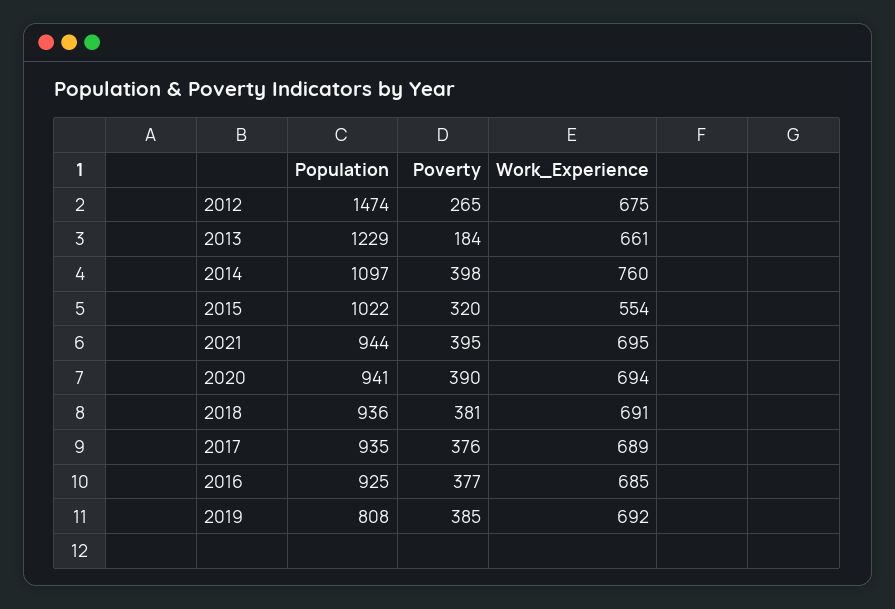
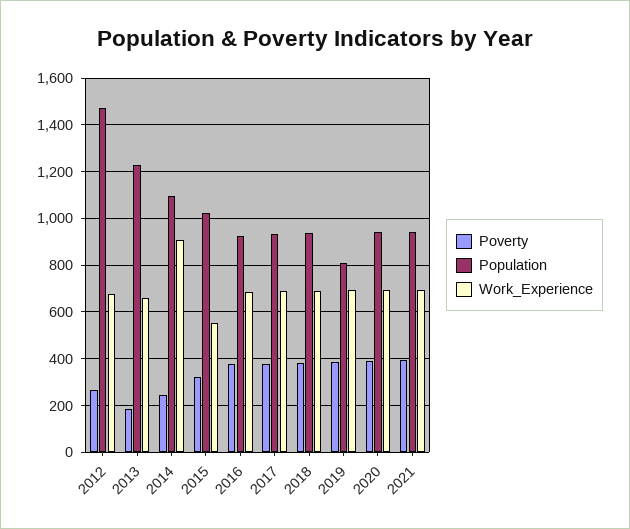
  {
    "Population": {
      "2012": 1474,
      "2013": 1229,
      "2014": 1097,
      "2015": 1022,
      "2021": 944,
      "2020": 941,
      "2018": 936,
      "2017": 935,
      "2016": 925,
      "2019": 808
    },
    "Poverty": {
      "2012": 265,
      "2013": 184,
-     "2014": 398,
+     "2014": 250,
      "2015": 320,
      "2021": 395,
      "2020": 390,
      "2018": 381,
      "2017": 376,
      "2016": 377,
      "2019": 385
    },
    "Work_Experience": {
      "2012": 675,
      "2013": 661,
-     "2014": 760,
+     "2014": 900,
      "2015": 554,
      "2021": 695,
      "2020": 694,
      "2018": 691,
      "2017": 689,
      "2016": 685,
      "2019": 692
    }
  }

